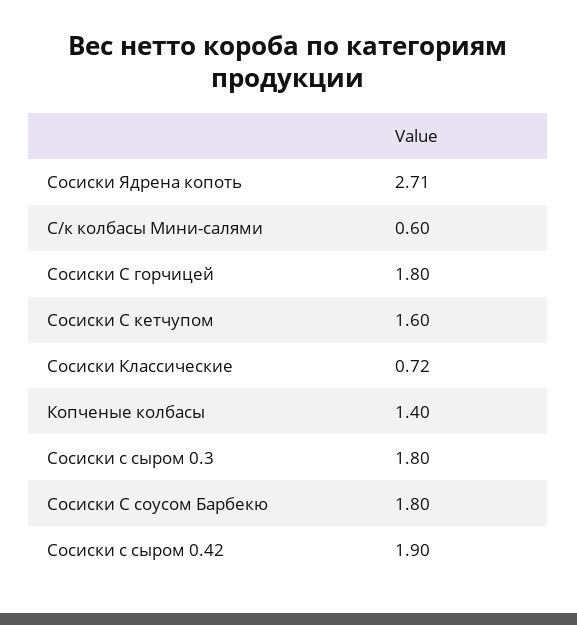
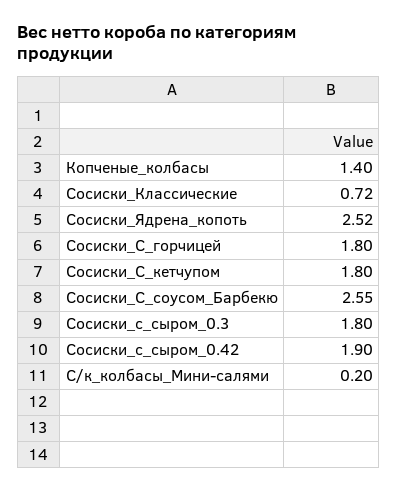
  {
-   "Сосиски Ядрена копоть": 2.71,
+   "Сосиски Ядрена копоть": 2.52,
-   "С/к колбасы Мини-салями": 0.6,
+   "С/к колбасы Мини-салями": 0.2,
    "Сосиски С горчицей": 1.8,
-   "Сосиски С кетчупом": 1.6,
+   "Сосиски С кетчупом": 1.8,
    "Сосиски Классические": 0.72,
    "Копченые колбасы": 1.4,
    "Сосиски с сыром 0.3": 1.8,
-   "Сосиски С соусом Барбекю": 1.8,
+   "Сосиски С соусом Барбекю": 2.55,
    "Сосиски с сыром 0.42": 1.9
  }

